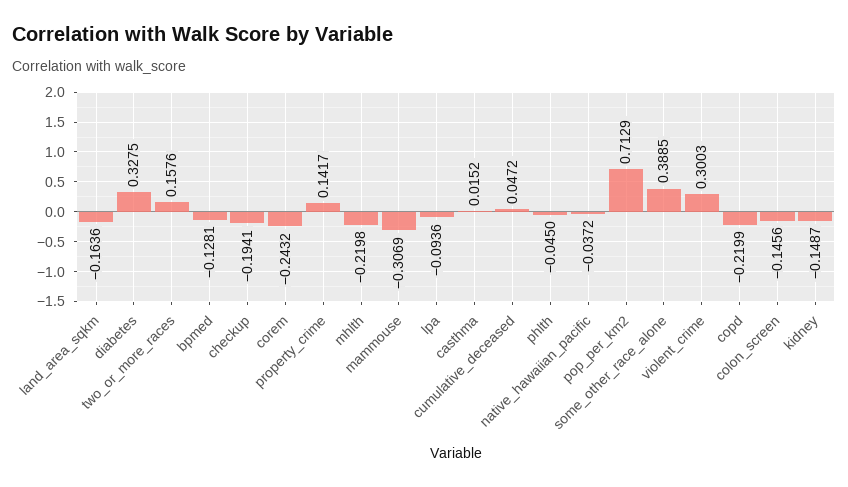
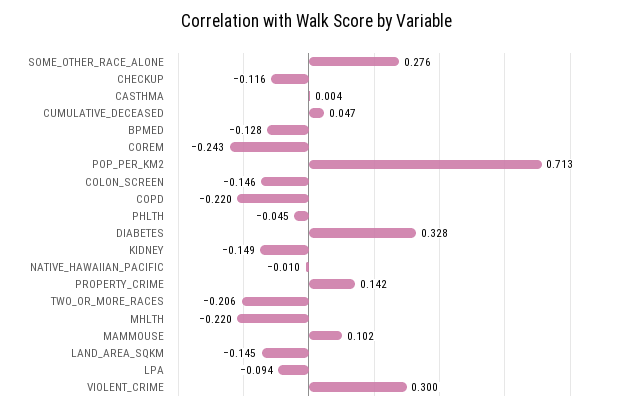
  {
-   "land_area_sqkm": -0.1636,
+   "land_area_sqkm": -0.145,
    "diabetes": 0.3275,
-   "two_or_more_races": 0.1576,
+   "two_or_more_races": -0.206,
    "bpmed": -0.1281,
-   "checkup": -0.1941,
+   "checkup": -0.116,
    "corem": -0.2432,
    "property_crime": 0.1417,
    "mhlth": -0.2198,
-   "mammouse": -0.3069,
+   "mammouse": 0.102,
    "lpa": -0.0936,
-   "casthma": 0.0152,
+   "casthma": 0.004,
    "cumulative_deceased": 0.0472,
    "phlth": -0.045,
-   "native_hawaiian_pacific": -0.0372,
+   "native_hawaiian_pacific": -0.01,
    "pop_per_km2": 0.7129,
-   "some_other_race_alone": 0.3885,
+   "some_other_race_alone": 0.276,
    "violent_crime": 0.3003,
    "copd": -0.2199,
    "colon_screen": -0.1456,
    "kidney": -0.1487
  }

